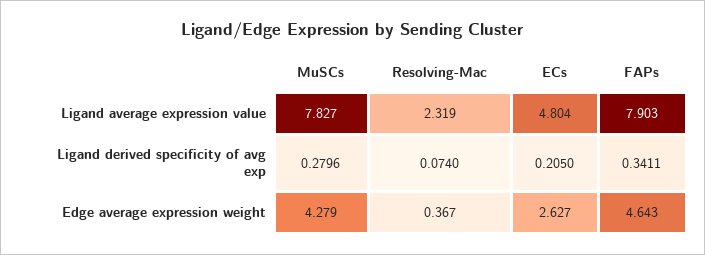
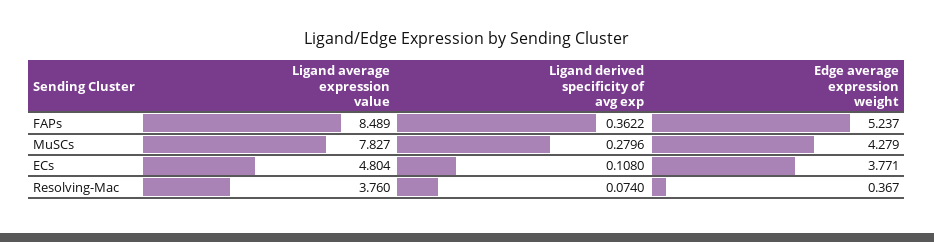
  {
    "MuSCs": {
      "Ligand average expression value": 7.827,
      "Ligand derived specificity of avg exp": 0.2796,
      "Edge average expression weight": 4.279
    },
    "Resolving-Mac": {
-     "Ligand average expression value": 2.319,
+     "Ligand average expression value": 3.76,
      "Ligand derived specificity of avg exp": 0.074,
      "Edge average expression weight": 0.367
    },
    "ECs": {
      "Ligand average expression value": 4.804,
-     "Ligand derived specificity of avg exp": 0.205,
+     "Ligand derived specificity of avg exp": 0.108,
-     "Edge average expression weight": 2.627
+     "Edge average expression weight": 3.771
    },
    "FAPs": {
-     "Ligand average expression value": 7.903,
+     "Ligand average expression value": 8.489,
-     "Ligand derived specificity of avg exp": 0.3411,
+     "Ligand derived specificity of avg exp": 0.3622,
-     "Edge average expression weight": 4.643
+     "Edge average expression weight": 5.237
    }
  }

